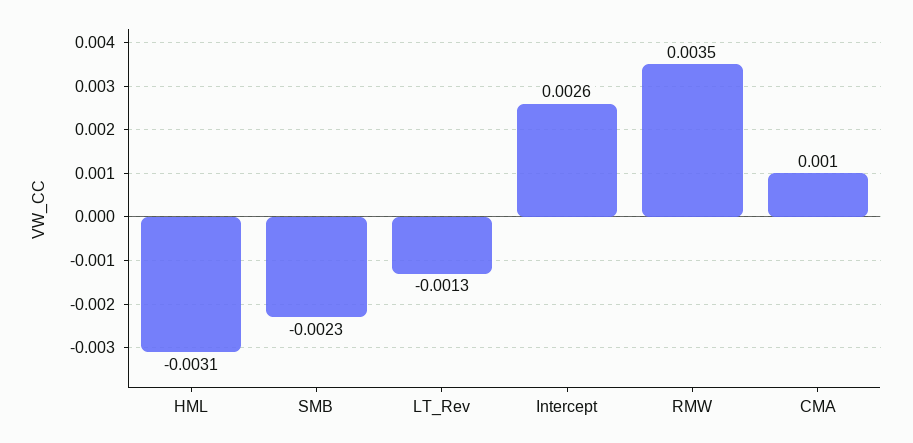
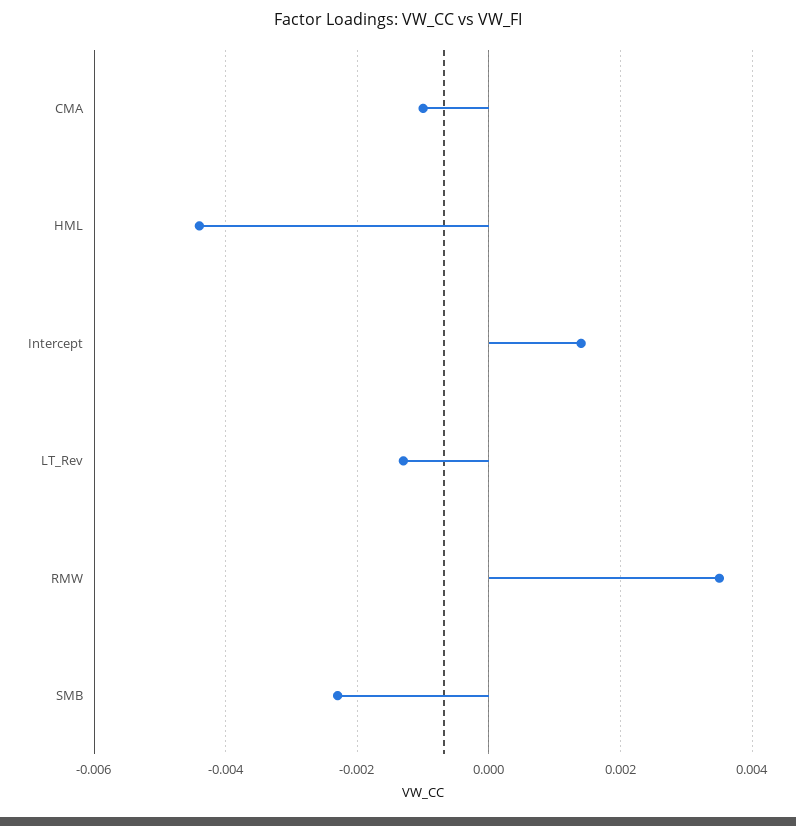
  {
-   "HML": -0.0031,
+   "HML": -0.0045,
    "SMB": -0.0023,
    "LT_Rev": -0.0013,
-   "Intercept": 0.0026,
+   "Intercept": 0.0015,
    "RMW": 0.0035,
-   "CMA": 0.001
+   "CMA": -0.001
  }

